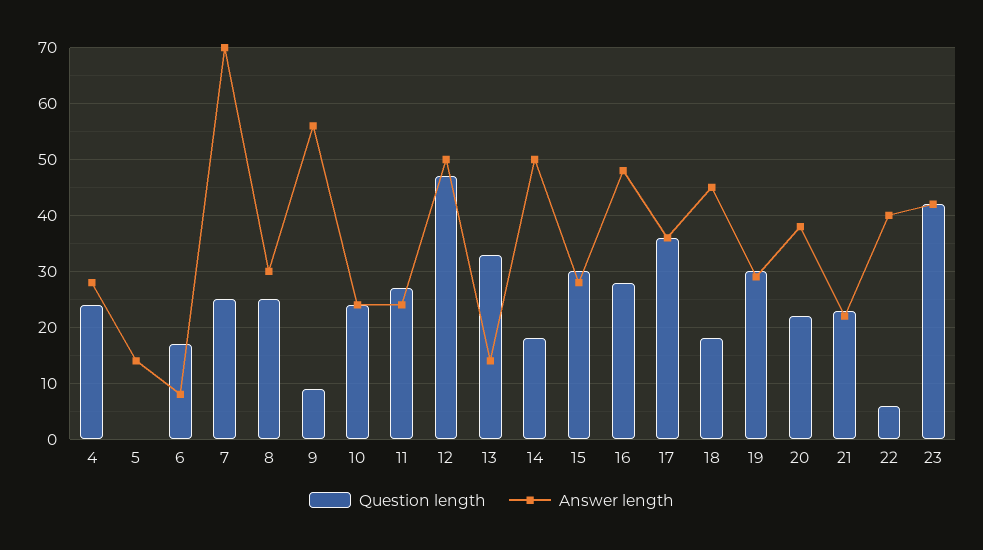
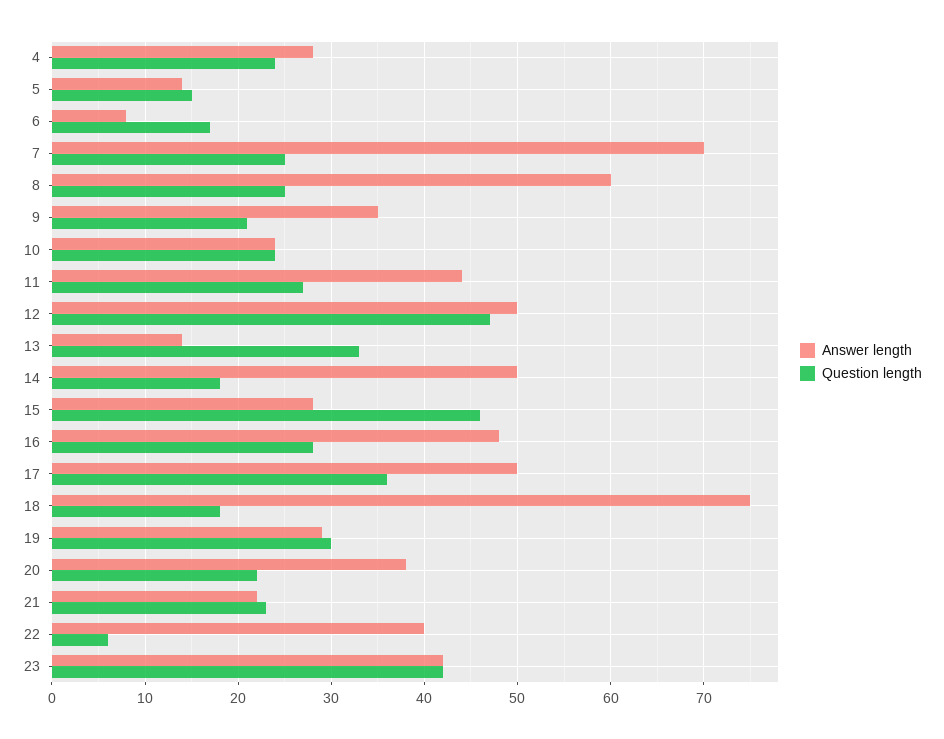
  {
    "Question length": {
      "4": 24,
-     "5": 0,
+     "5": 15,
      "6": 17,
      "7": 25,
      "8": 25,
-     "9": 10,
+     "9": 21,
      "10": 24,
      "11": 27,
      "12": 47,
      "13": 33,
      "14": 18,
-     "15": 30,
+     "15": 46,
      "16": 28,
      "17": 36,
      "18": 18,
      "19": 30,
      "20": 22,
      "21": 23,
      "22": 6,
      "23": 42
    },
    "Answer length": {
      "4": 28,
      "5": 14,
      "6": 8,
      "7": 70,
-     "8": 30,
+     "8": 60,
-     "9": 55,
+     "9": 35,
      "10": 24,
-     "11": 25,
+     "11": 44,
      "12": 50,
      "13": 14,
      "14": 50,
      "15": 28,
      "16": 48,
-     "17": 35,
+     "17": 50,
-     "18": 45,
+     "18": 75,
      "19": 29,
      "20": 38,
      "21": 22,
      "22": 40,
      "23": 42
    }
  }

